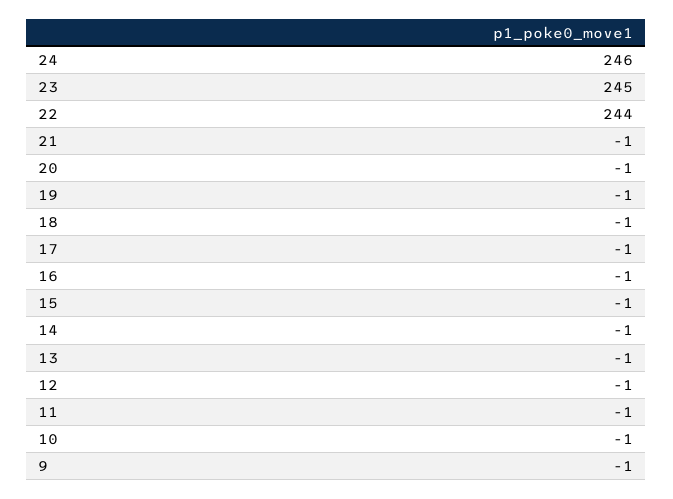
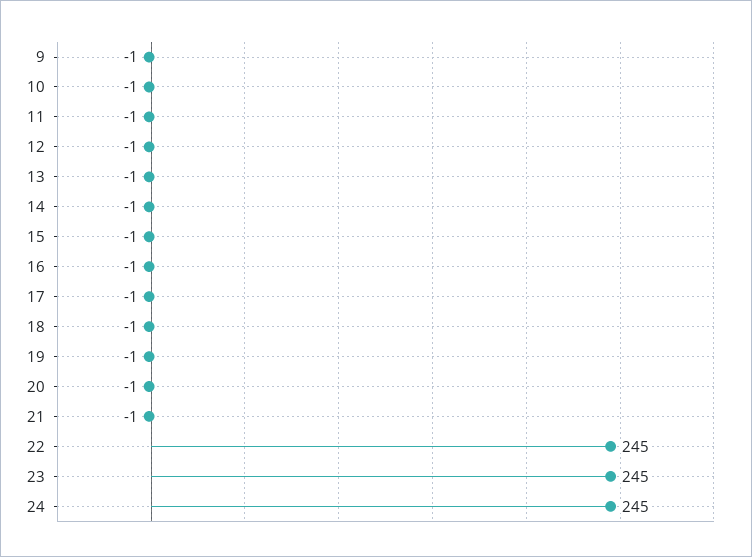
  {
-   "24": 246,
+   "24": 245,
    "23": 245,
-   "22": 244,
+   "22": 245,
    "21": -1,
    "20": -1,
    "19": -1,
    "18": -1,
    "17": -1,
    "16": -1,
    "15": -1,
    "14": -1,
    "13": -1,
    "12": -1,
    "11": -1,
    "10": -1,
    "9": -1
  }

